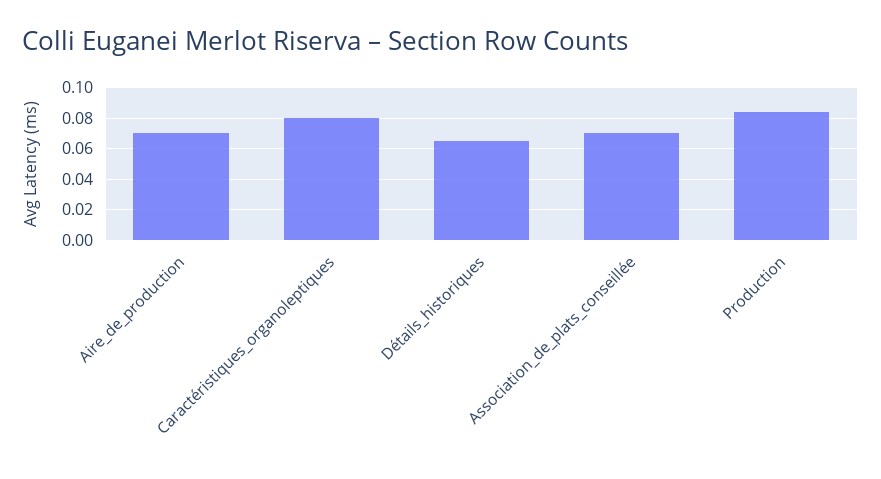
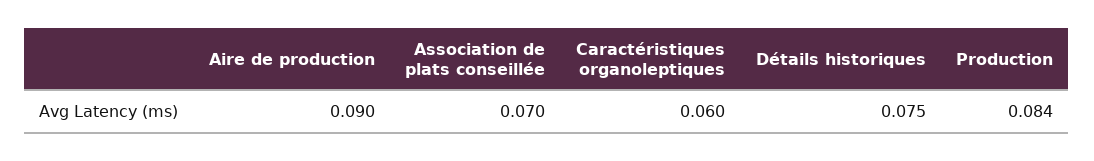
  {
-   "Aire_de_production": 0.07,
+   "Aire_de_production": 0.09,
-   "Caractéristiques_organoleptiques": 0.08,
+   "Caractéristiques_organoleptiques": 0.06,
-   "Détails_historiques": 0.065,
+   "Détails_historiques": 0.075,
    "Association_de_plats_conseillée": 0.07,
    "Production": 0.084
  }

